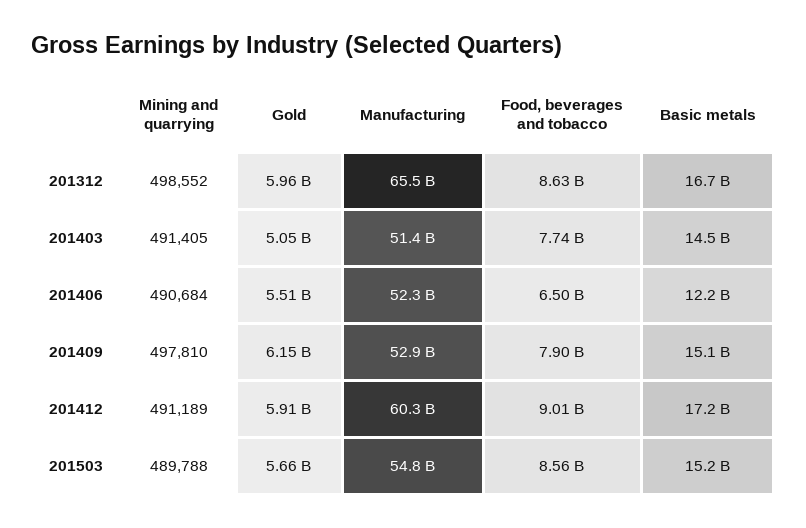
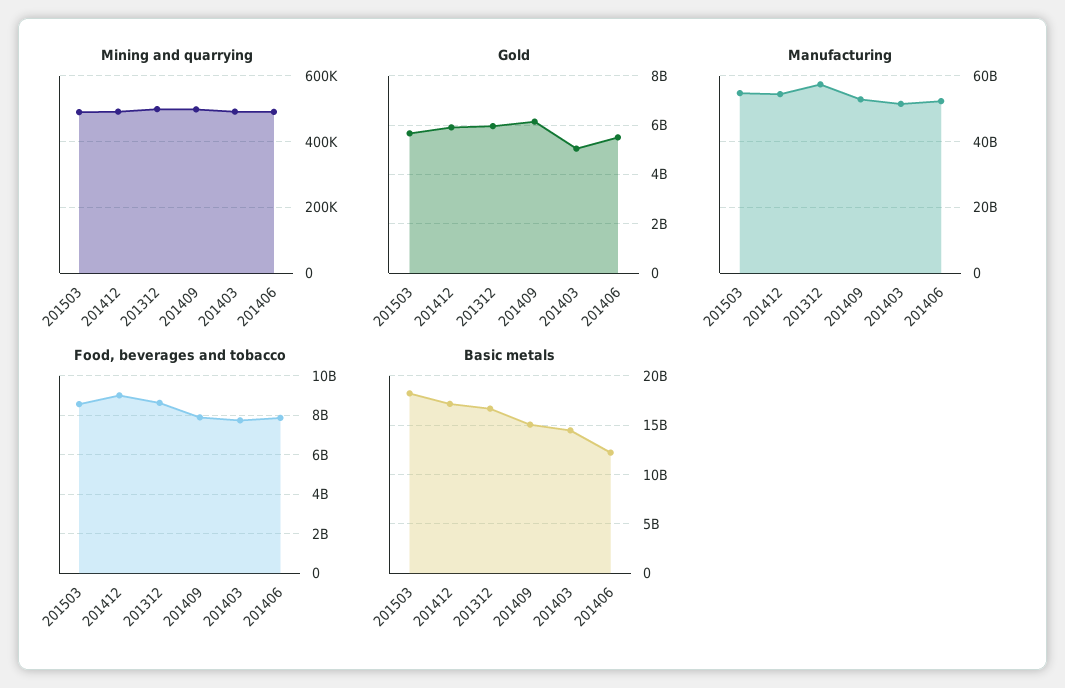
  {
    "Mining and quarrying": {
      "201312": 498552,
      "201403": 491405,
      "201406": 490684,
      "201409": 497810,
      "201412": 491189,
      "201503": 489788
    },
    "Gold": {
      "201312": 5960000000,
      "201403": 5050000000,
      "201406": 5510000000,
      "201409": 6150000000,
      "201412": 5910000000,
      "201503": 5660000000
    },
    "Manufacturing": {
-     "201312": 65500000000,
+     "201312": 58000000000,
      "201403": 51400000000,
      "201406": 52300000000,
      "201409": 52900000000,
-     "201412": 60300000000,
+     "201412": 54000000000,
      "201503": 54800000000
    },
    "Food, beverages and tobacco": {
      "201312": 8630000000,
      "201403": 7740000000,
-     "201406": 6500000000,
+     "201406": 8000000000,
      "201409": 7900000000,
      "201412": 9010000000,
      "201503": 8560000000
    },
    "Basic metals": {
      "201312": 16700000000,
      "201403": 14500000000,
      "201406": 12200000000,
      "201409": 15100000000,
      "201412": 17200000000,
-     "201503": 15200000000
+     "201503": 18000000000
    }
  }

